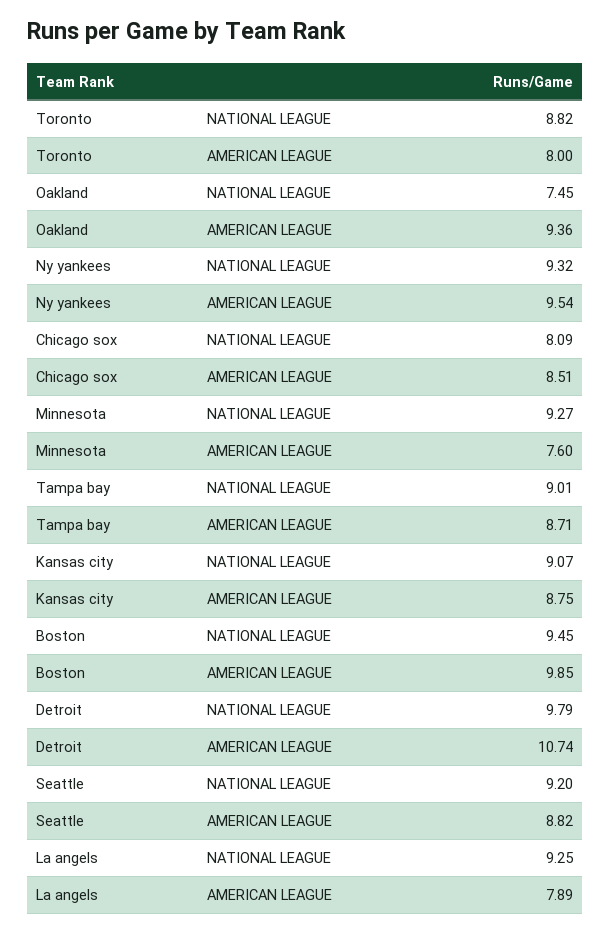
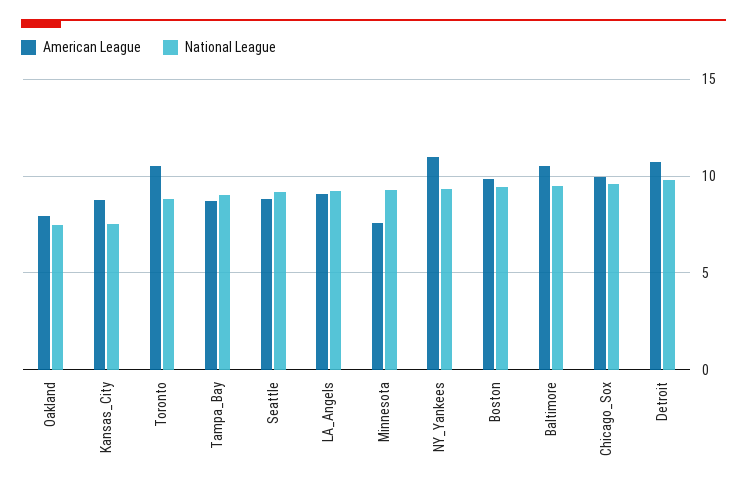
  {
    "NATIONAL LEAGUE": {
      "Toronto": 8.82,
      "Oakland": 7.45,
      "Ny yankees": 9.32,
-     "Chicago sox": 8.09,
+     "Chicago sox": 9.5,
      "Minnesota": 9.27,
      "Tampa bay": 9.01,
-     "Kansas city": 9.07,
+     "Kansas city": 7.5,
      "Boston": 9.45,
      "Detroit": 9.79,
      "Seattle": 9.2,
-     "La angels": 9.25
+     "La angels": 9.25,
+     "Baltimore": 9.5
    },
    "AMERICAN LEAGUE": {
-     "Toronto": 8,
+     "Toronto": 10.5,
-     "Oakland": 9.36,
+     "Oakland": 8,
-     "Ny yankees": 9.54,
+     "Ny yankees": 11,
-     "Chicago sox": 8.51,
+     "Chicago sox": 10,
      "Minnesota": 7.6,
      "Tampa bay": 8.71,
      "Kansas city": 8.75,
      "Boston": 9.85,
      "Detroit": 10.74,
      "Seattle": 8.82,
-     "La angels": 7.89
+     "La angels": 9,
+     "Baltimore": 10.5
    }
  }

